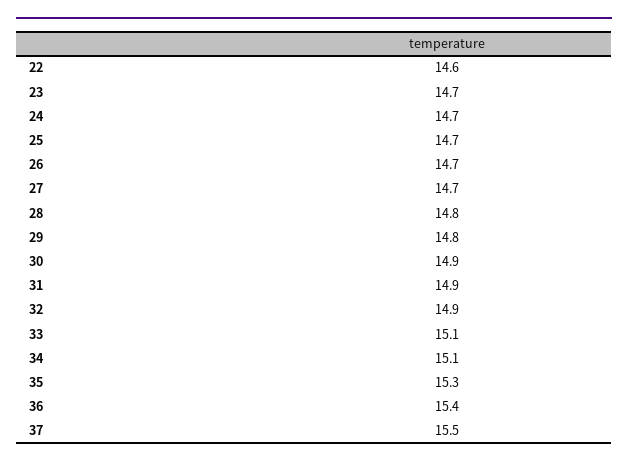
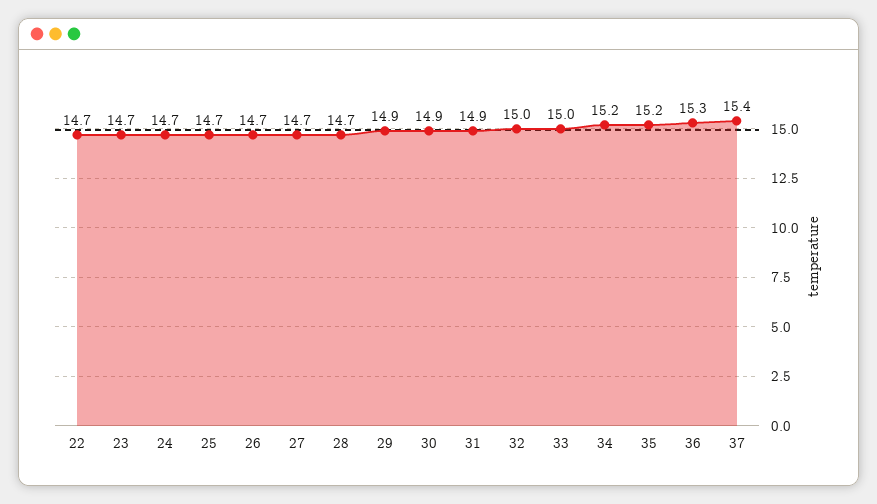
  {
-   "22": 14.6,
+   "22": 14.7,
    "23": 14.7,
    "24": 14.7,
    "25": 14.7,
    "26": 14.7,
    "27": 14.7,
-   "28": 14.8,
+   "28": 14.7,
-   "29": 14.8,
+   "29": 14.9,
    "30": 14.9,
    "31": 14.9,
-   "32": 14.9,
+   "32": 15,
-   "33": 15.1,
+   "33": 15,
-   "34": 15.1,
+   "34": 15.2,
-   "35": 15.3,
+   "35": 15.2,
-   "36": 15.4,
+   "36": 15.3,
-   "37": 15.5
+   "37": 15.4
  }

